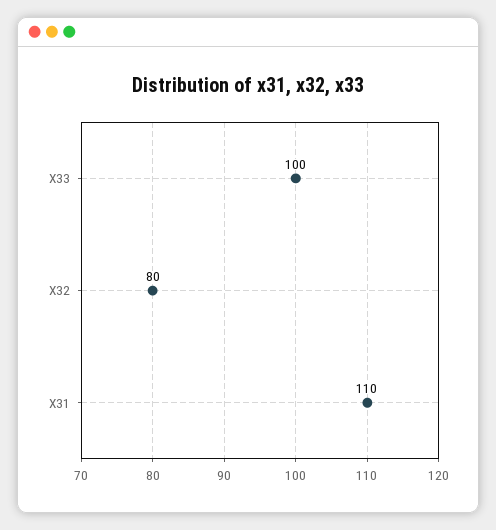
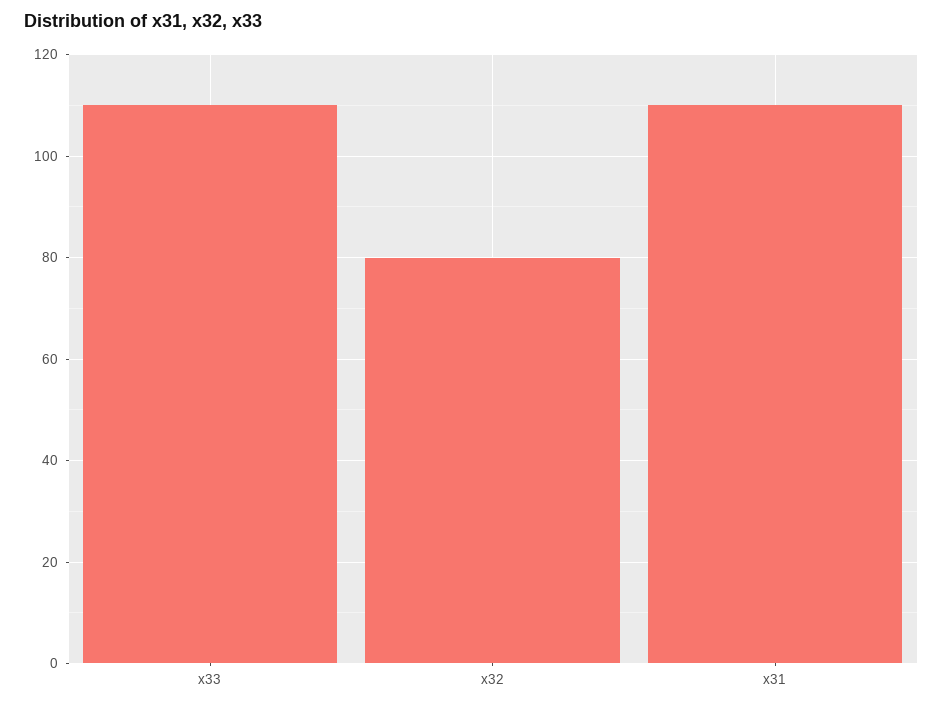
  {
-   "X33": 100,
+   "X33": 110,
    "X32": 80,
    "X31": 110
  }

